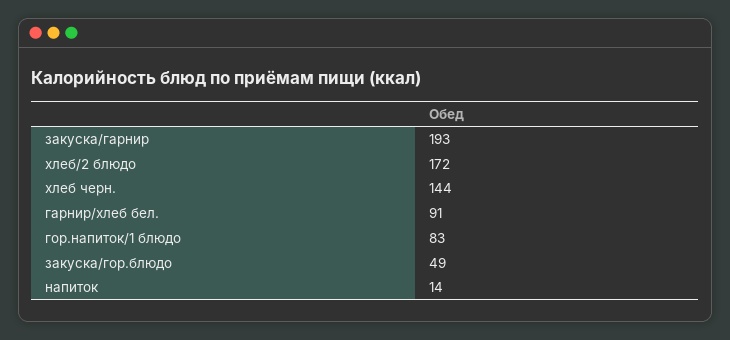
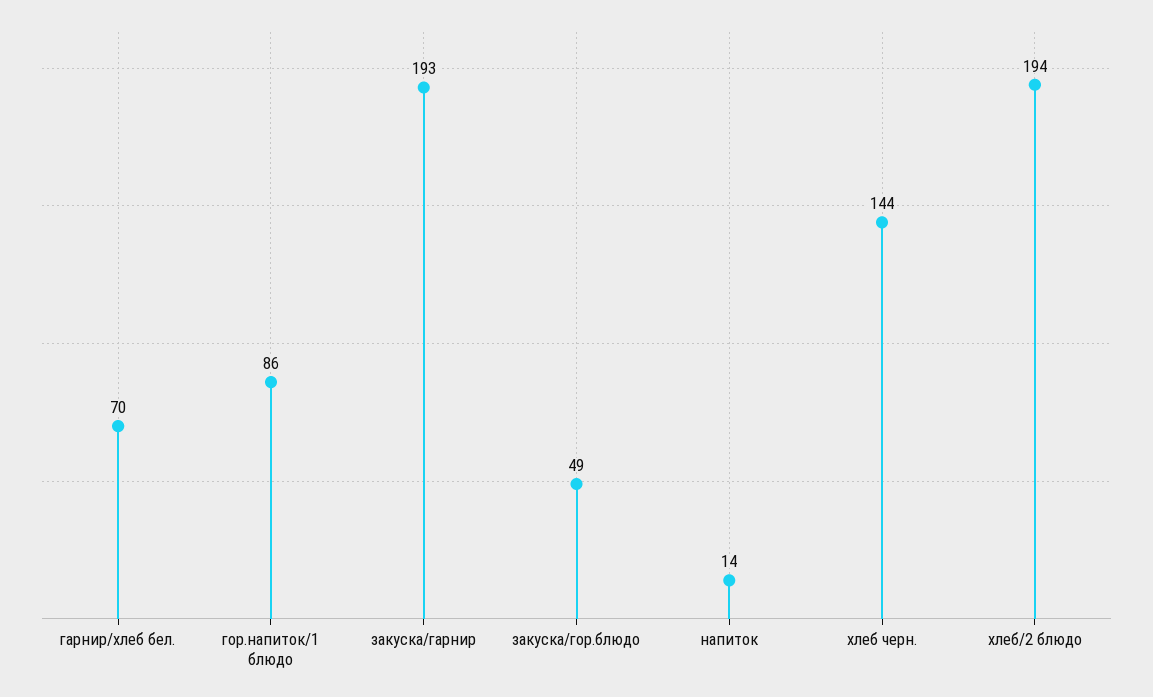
  {
    "закуска/гарнир": 193,
-   "хлеб/2 блюдо": 172,
+   "хлеб/2 блюдо": 194,
    "хлеб черн.": 144,
-   "гарнир/хлеб бел.": 91,
+   "гарнир/хлеб бел.": 70,
-   "гор.напиток/1 блюдо": 83,
+   "гор.напиток/1 блюдо": 86,
    "закуска/гор.блюдо": 49,
    "напиток": 14
  }

